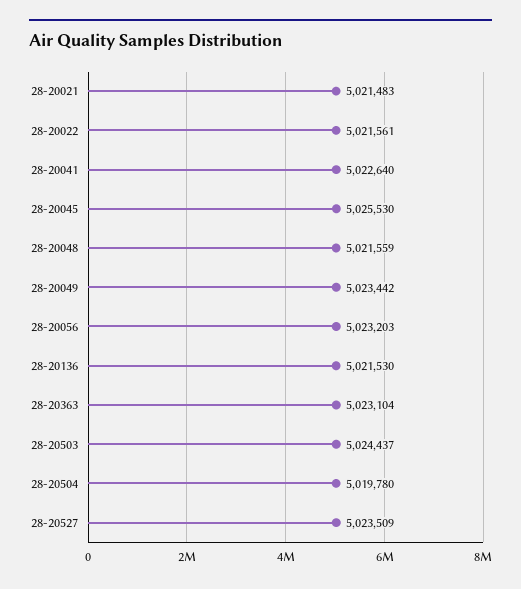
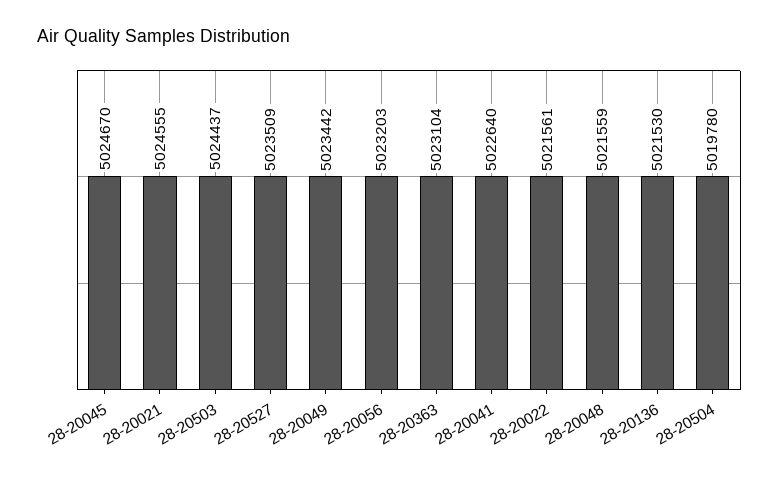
  {
-   "28-20021": 5021483,
+   "28-20021": 5024555,
    "28-20022": 5021561,
    "28-20041": 5022640,
-   "28-20045": 5025530,
+   "28-20045": 5024670,
    "28-20048": 5021559,
    "28-20049": 5023442,
    "28-20056": 5023203,
    "28-20136": 5021530,
    "28-20363": 5023104,
    "28-20503": 5024437,
    "28-20504": 5019780,
    "28-20527": 5023509
  }

